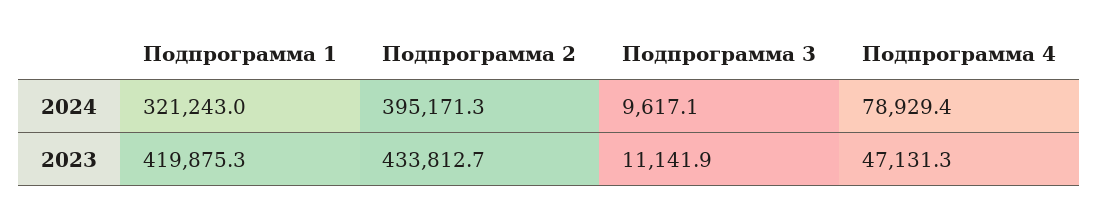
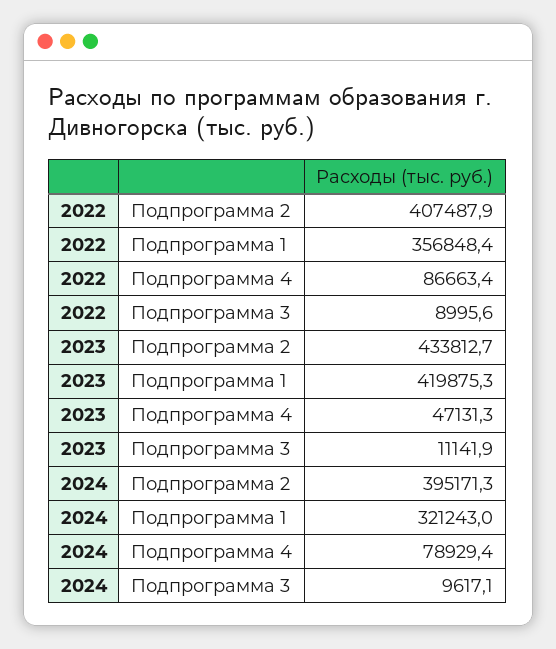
  {
    "Подпрограмма 1": {
      "2024": 321243,
-     "2023": 419875.3
+     "2023": 419875.3,
+     "2022": 356848.4
    },
    "Подпрограмма 2": {
      "2024": 395171.3,
-     "2023": 433812.7
+     "2023": 433812.7,
+     "2022": 407487.9
    },
    "Подпрограмма 3": {
      "2024": 9617.1,
-     "2023": 11141.9
+     "2023": 11141.9,
+     "2022": 8995.6
    },
    "Подпрограмма 4": {
      "2024": 78929.4,
-     "2023": 47131.3
+     "2023": 47131.3,
+     "2022": 86663.4
    }
  }

